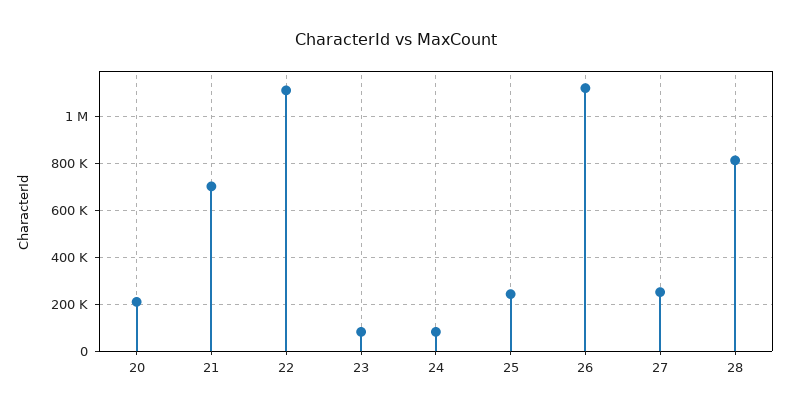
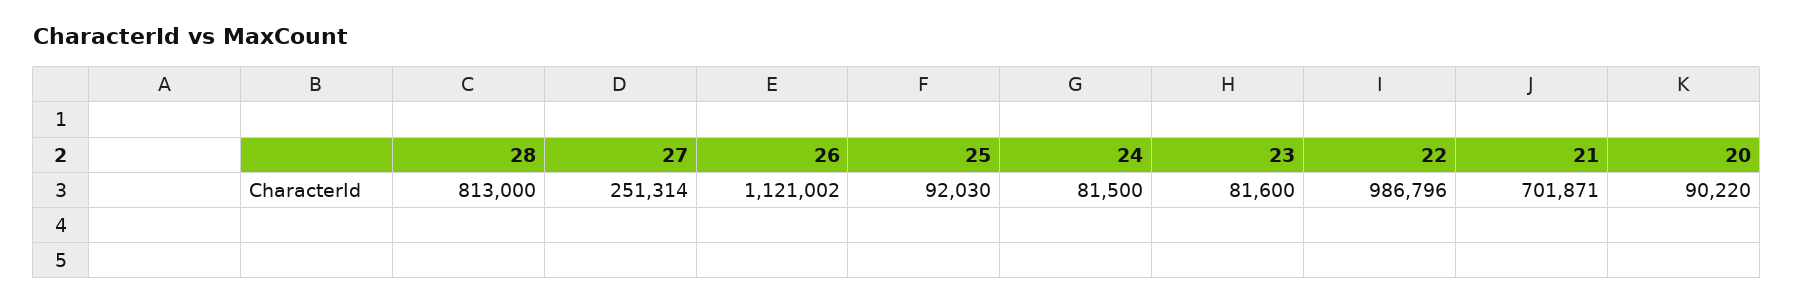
  {
-   "20": 200000,
+   "20": 90220,
    "21": 701871,
-   "22": 1100000,
+   "22": 986796,
    "23": 81600,
    "24": 81500,
-   "25": 250000,
+   "25": 92030,
    "26": 1121002,
    "27": 251314,
    "28": 813000
  }

